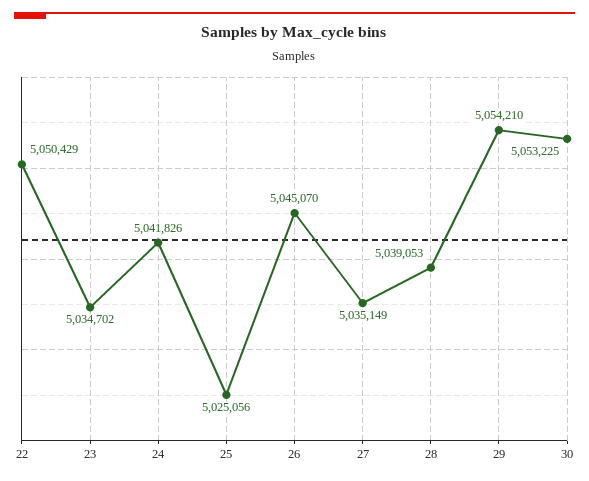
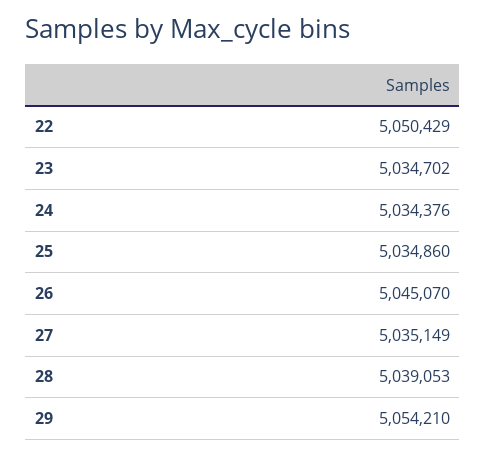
  {
    "22": 5050429,
    "23": 5034702,
-   "24": 5041826,
+   "24": 5034376,
-   "25": 5025056,
+   "25": 5034860,
    "26": 5045070,
    "27": 5035149,
    "28": 5039053,
-   "29": 5054210,
+   "29": 5054210
-   "30": 5053225
  }

